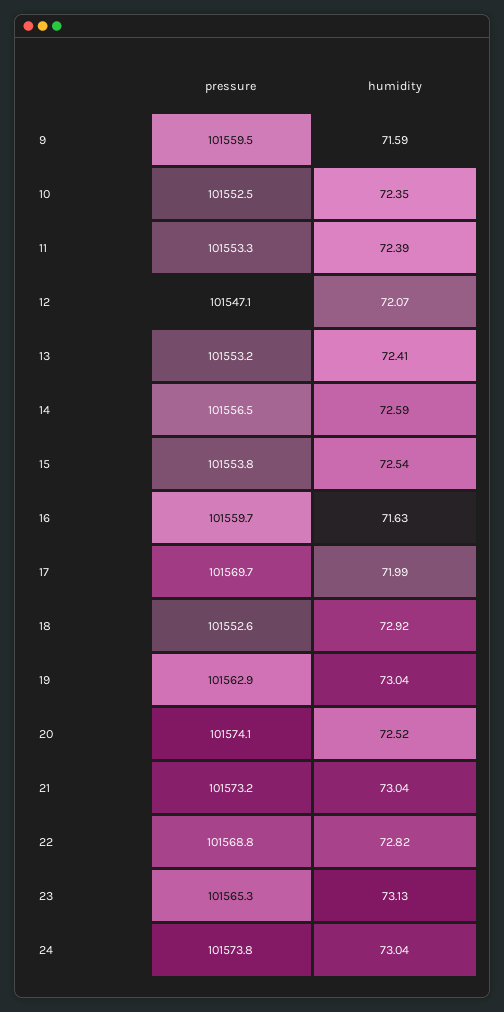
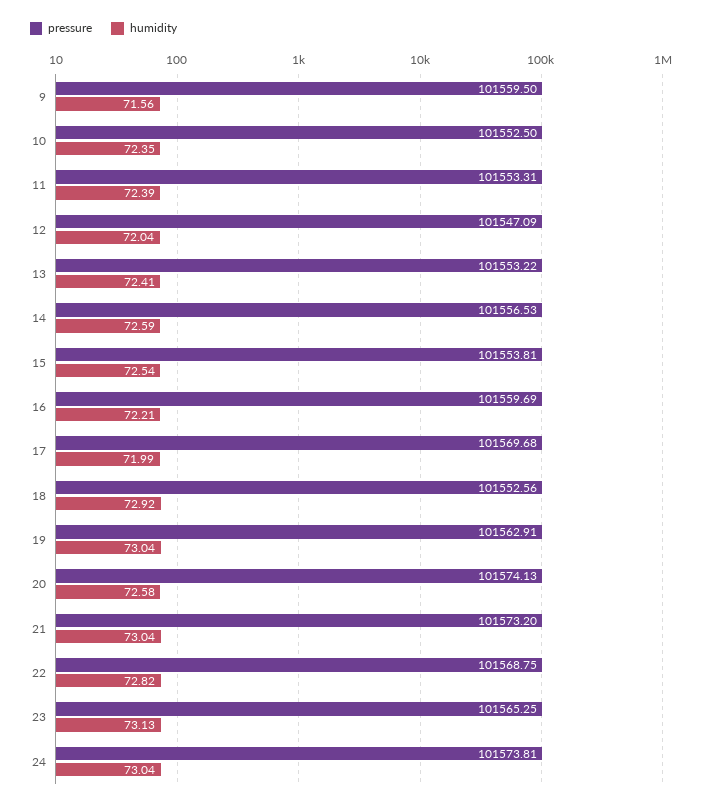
  {
    "pressure": {
      "9": 101559.5,
      "10": 101552.5,
      "11": 101553.31,
      "12": 101547.09,
      "13": 101553.22,
      "14": 101556.53,
      "15": 101553.81,
      "16": 101559.69,
      "17": 101569.68,
      "18": 101552.56,
      "19": 101562.91,
      "20": 101574.13,
      "21": 101573.2,
      "22": 101568.75,
      "23": 101565.25,
      "24": 101573.81
    },
    "humidity": {
-     "9": 71.59,
+     "9": 71.56,
      "10": 72.35,
      "11": 72.39,
-     "12": 72.07,
+     "12": 72.04,
      "13": 72.41,
      "14": 72.59,
      "15": 72.54,
-     "16": 71.63,
+     "16": 72.21,
      "17": 71.99,
      "18": 72.92,
      "19": 73.04,
-     "20": 72.52,
+     "20": 72.58,
      "21": 73.04,
      "22": 72.82,
      "23": 73.13,
      "24": 73.04
    }
  }

